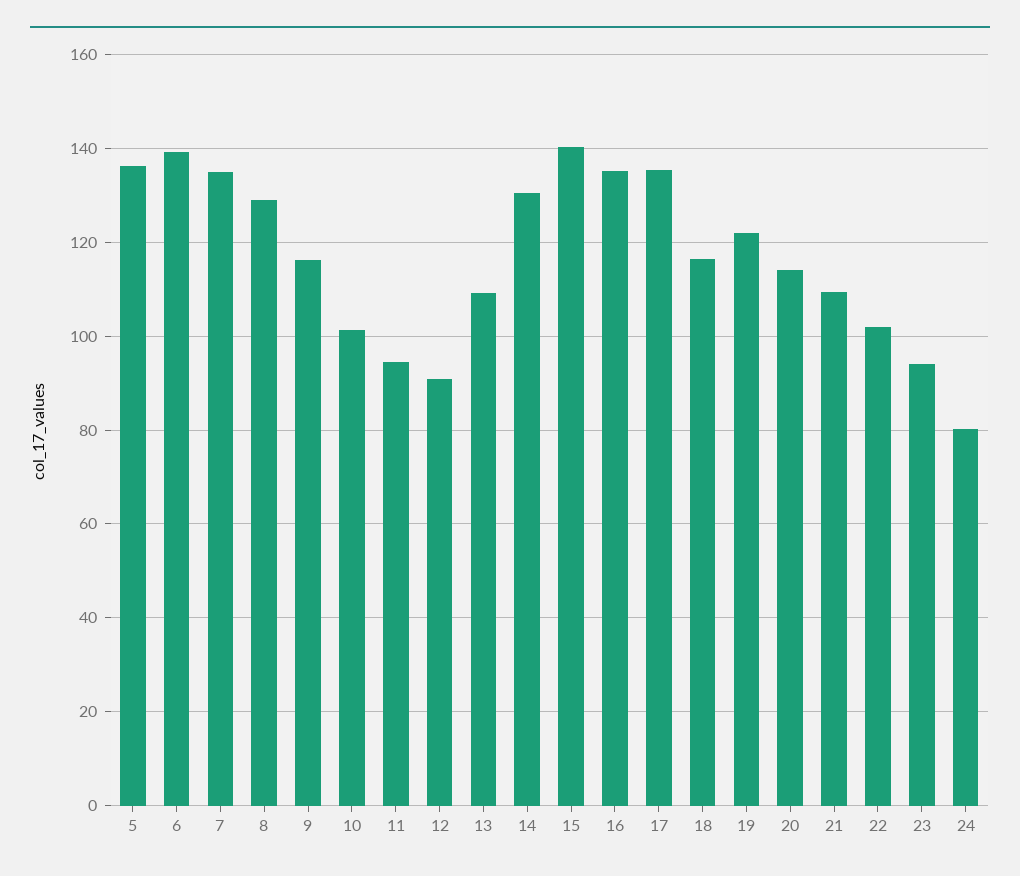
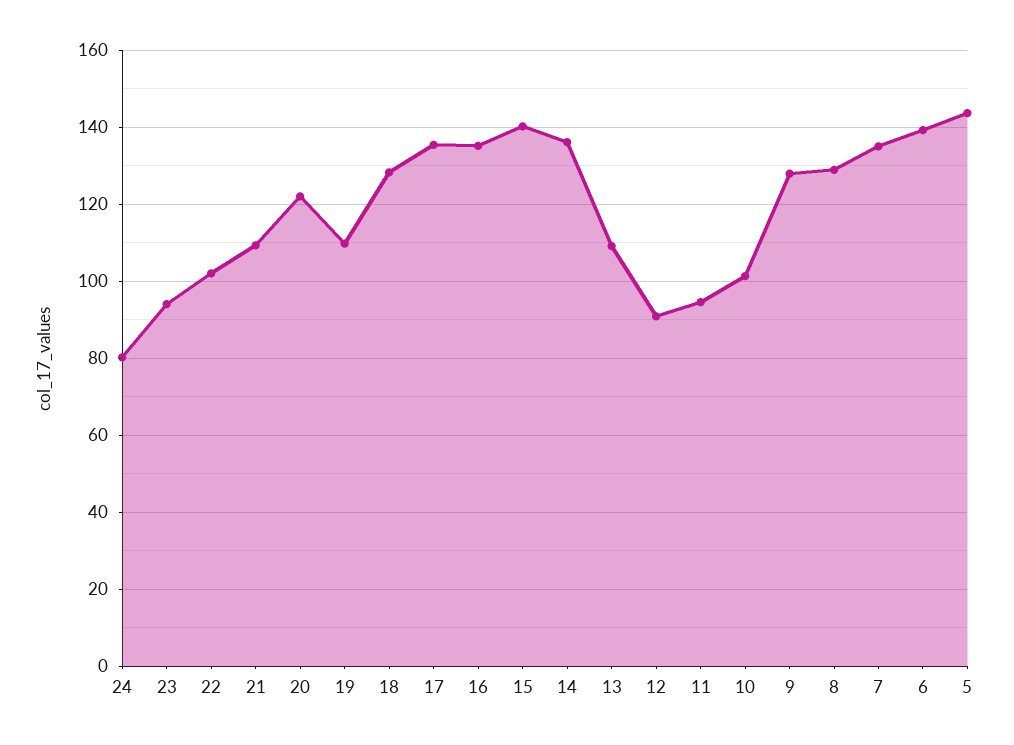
  {
-   "5": 136,
+   "5": 144,
    "6": 140,
    "7": 136,
    "8": 128,
-   "9": 116,
+   "9": 128,
    "10": 102,
    "11": 94,
    "12": 90,
    "13": 110,
-   "14": 130,
+   "14": 136,
    "15": 140,
    "16": 136,
    "17": 136,
-   "18": 116,
+   "18": 128,
-   "19": 122,
+   "19": 110,
-   "20": 114,
+   "20": 122,
    "21": 110,
    "22": 102,
    "23": 94,
    "24": 80
  }

